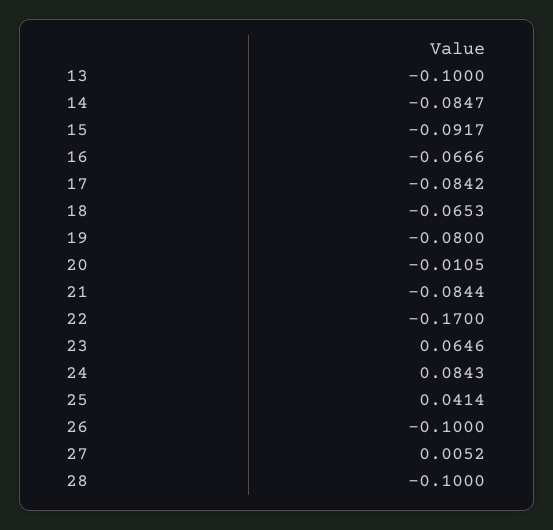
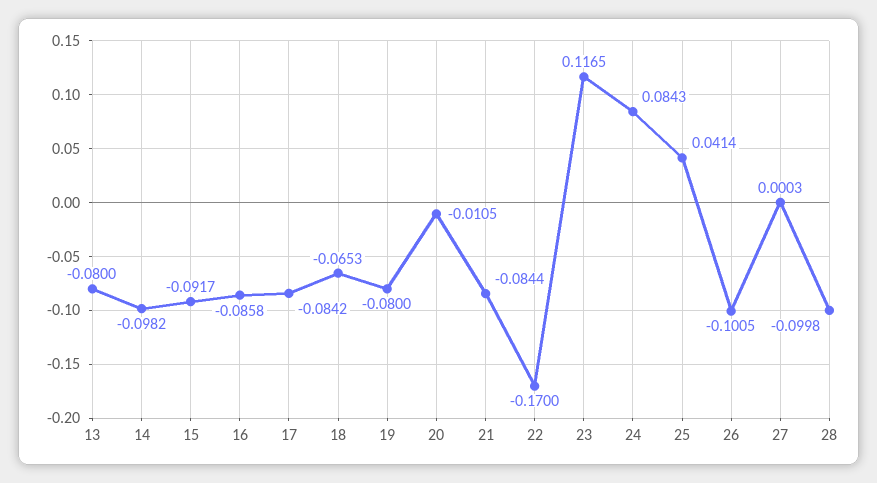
  {
-   "13": -0.1,
+   "13": -0.08,
-   "14": -0.0847,
+   "14": -0.0982,
    "15": -0.0917,
-   "16": -0.0666,
+   "16": -0.0858,
    "17": -0.0842,
    "18": -0.0653,
    "19": -0.08,
    "20": -0.0105,
    "21": -0.0844,
    "22": -0.17,
-   "23": 0.0646,
+   "23": 0.1165,
    "24": 0.0843,
    "25": 0.0414,
-   "26": -0.1,
+   "26": -0.1005,
-   "27": 0.0052,
+   "27": 0.0003,
-   "28": -0.1
+   "28": -0.0998
  }

